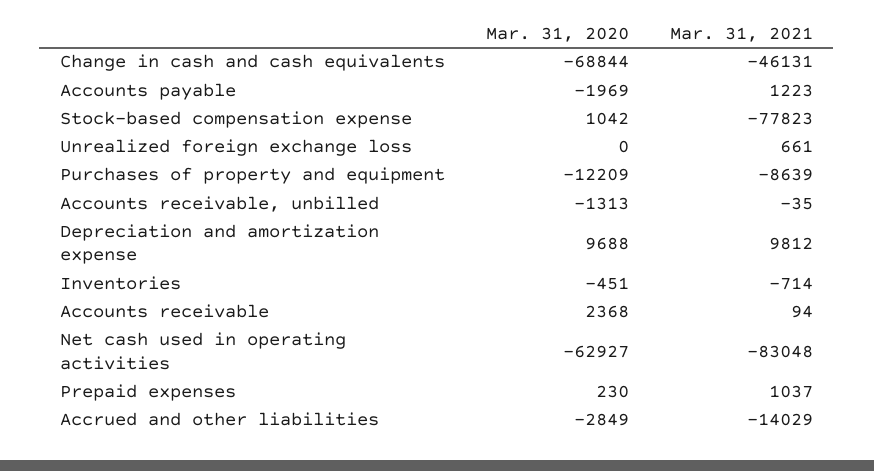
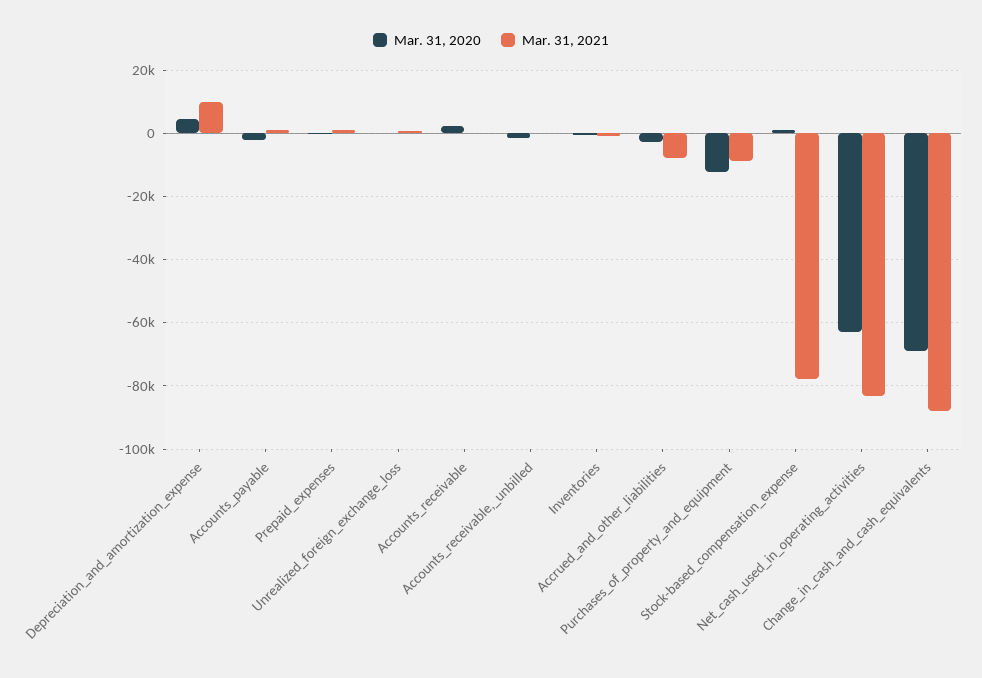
  {
    "Mar. 31, 2020": {
      "Change in cash and cash equivalents": -68844,
      "Accounts payable": -1969,
      "Stock-based compensation expense": 1042,
      "Unrealized foreign exchange loss": 0,
      "Purchases of property and equipment": -12209,
      "Accounts receivable, unbilled": -1313,
-     "Depreciation and amortization expense": 9688,
+     "Depreciation and amortization expense": 4000,
      "Inventories": -451,
      "Accounts receivable": 2368,
      "Net cash used in operating activities": -62927,
      "Prepaid expenses": 230,
      "Accrued and other liabilities": -2849
    },
    "Mar. 31, 2021": {
-     "Change in cash and cash equivalents": -46131,
+     "Change in cash and cash equivalents": -88000,
      "Accounts payable": 1223,
      "Stock-based compensation expense": -77823,
      "Unrealized foreign exchange loss": 661,
      "Purchases of property and equipment": -8639,
      "Accounts receivable, unbilled": -35,
      "Depreciation and amortization expense": 9812,
      "Inventories": -714,
      "Accounts receivable": 94,
      "Net cash used in operating activities": -83048,
      "Prepaid expenses": 1037,
-     "Accrued and other liabilities": -14029
+     "Accrued and other liabilities": -8000
    }
  }

